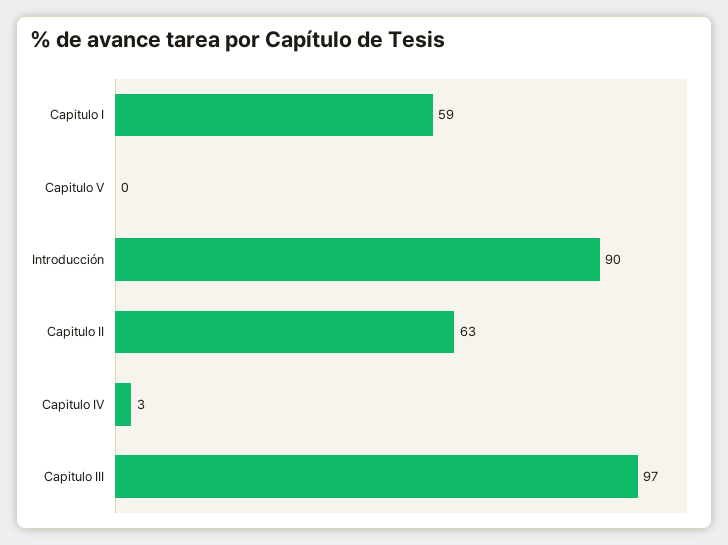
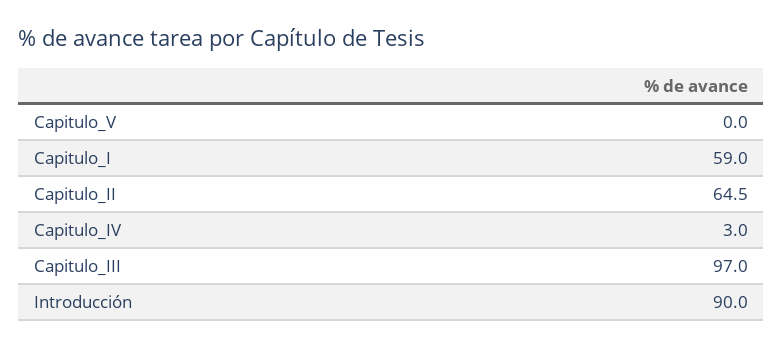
  {
    "Capitulo I": 59,
    "Capitulo V": 0,
    "Introducción": 90,
-   "Capitulo II": 63,
+   "Capitulo II": 64.5,
    "Capitulo IV": 3,
    "Capitulo III": 97
  }

